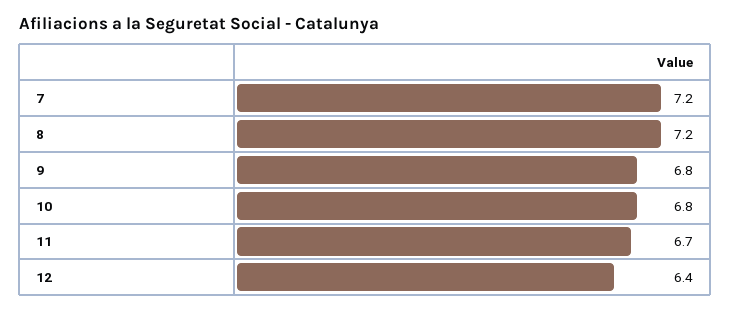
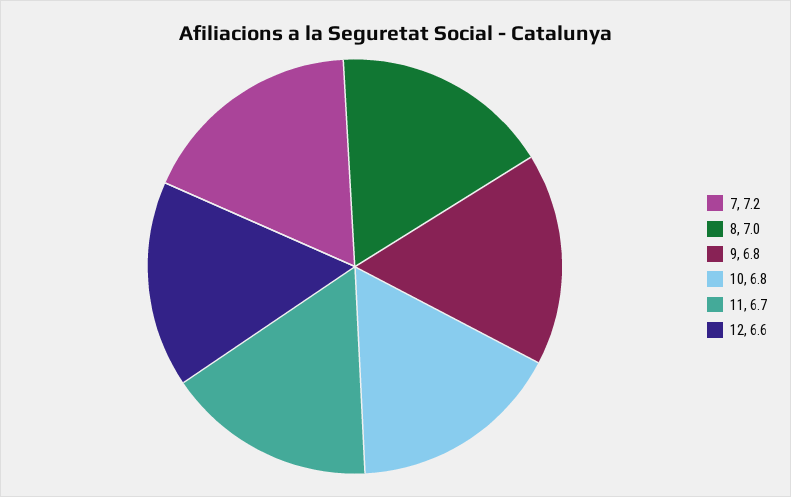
  {
    "7": 7.2,
-   "8": 7.2,
+   "8": 7,
    "9": 6.8,
    "10": 6.8,
    "11": 6.7,
-   "12": 6.4
+   "12": 6.6
  }

